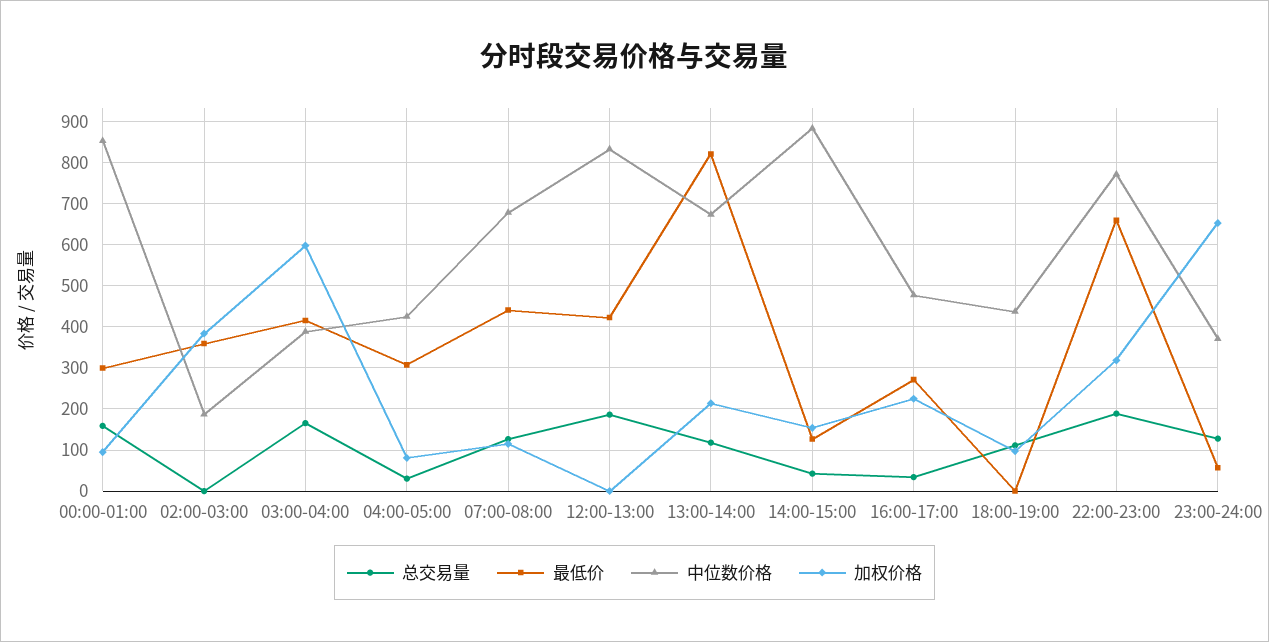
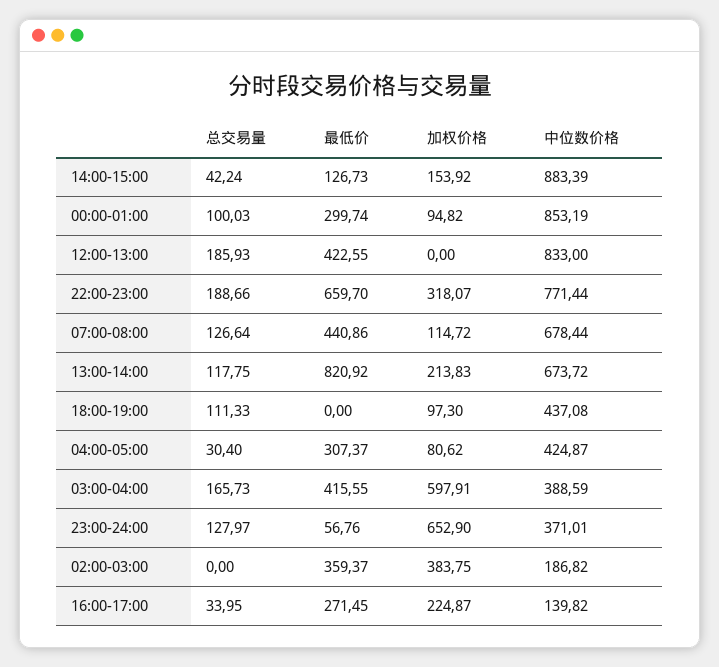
  {
    "总交易量": {
-     "00:00-01:00": 160,
+     "00:00-01:00": 100.03,
      "02:00-03:00": 0,
      "03:00-04:00": 165.73,
      "04:00-05:00": 30.4,
      "07:00-08:00": 126.64,
      "12:00-13:00": 185.93,
      "13:00-14:00": 117.75,
      "14:00-15:00": 42.24,
      "16:00-17:00": 33.95,
      "18:00-19:00": 111.33,
      "22:00-23:00": 188.66,
      "23:00-24:00": 127.97
    },
    "最低价": {
      "00:00-01:00": 299.74,
      "02:00-03:00": 359.37,
      "03:00-04:00": 415.55,
      "04:00-05:00": 307.37,
      "07:00-08:00": 440.86,
      "12:00-13:00": 422.55,
      "13:00-14:00": 820.92,
      "14:00-15:00": 126.73,
      "16:00-17:00": 271.45,
      "18:00-19:00": 0,
      "22:00-23:00": 659.7,
      "23:00-24:00": 56.76
    },
    "中位数价格": {
      "00:00-01:00": 853.19,
      "02:00-03:00": 186.82,
      "03:00-04:00": 388.59,
      "04:00-05:00": 424.87,
      "07:00-08:00": 678.44,
      "12:00-13:00": 833,
      "13:00-14:00": 673.72,
      "14:00-15:00": 883.39,
-     "16:00-17:00": 480,
+     "16:00-17:00": 139.82,
      "18:00-19:00": 437.08,
      "22:00-23:00": 771.44,
      "23:00-24:00": 371.01
    },
    "加权价格": {
      "00:00-01:00": 94.82,
      "02:00-03:00": 383.75,
      "03:00-04:00": 597.91,
      "04:00-05:00": 80.62,
      "07:00-08:00": 114.72,
      "12:00-13:00": 0,
      "13:00-14:00": 213.83,
      "14:00-15:00": 153.92,
      "16:00-17:00": 224.87,
      "18:00-19:00": 97.3,
      "22:00-23:00": 318.07,
      "23:00-24:00": 652.9
    }
  }

